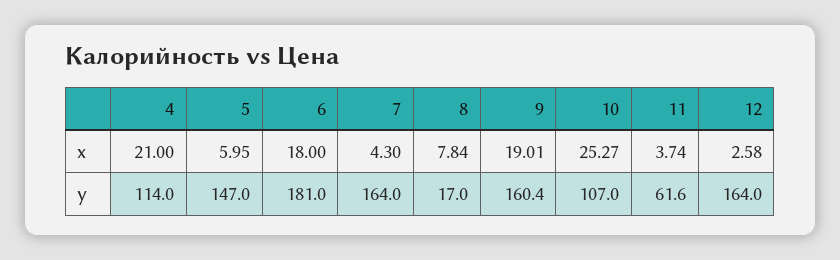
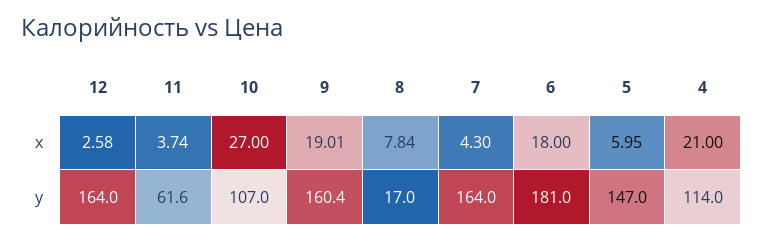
  {
    "4": {
      "x": 21,
      "y": 114
    },
    "5": {
      "x": 5.95,
      "y": 147
    },
    "6": {
      "x": 18,
      "y": 181
    },
    "7": {
      "x": 4.3,
      "y": 164
    },
    "8": {
      "x": 7.84,
      "y": 17
    },
    "9": {
      "x": 19.01,
      "y": 160.4
    },
    "10": {
-     "x": 25.27,
+     "x": 27,
      "y": 107
    },
    "11": {
      "x": 3.74,
      "y": 61.6
    },
    "12": {
      "x": 2.58,
      "y": 164
    }
  }

